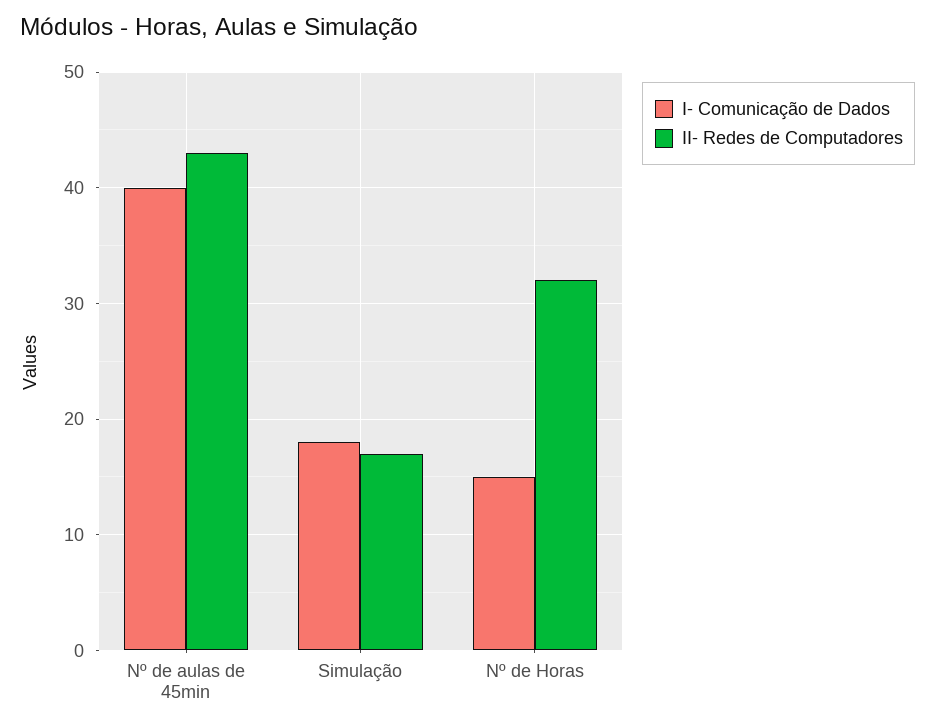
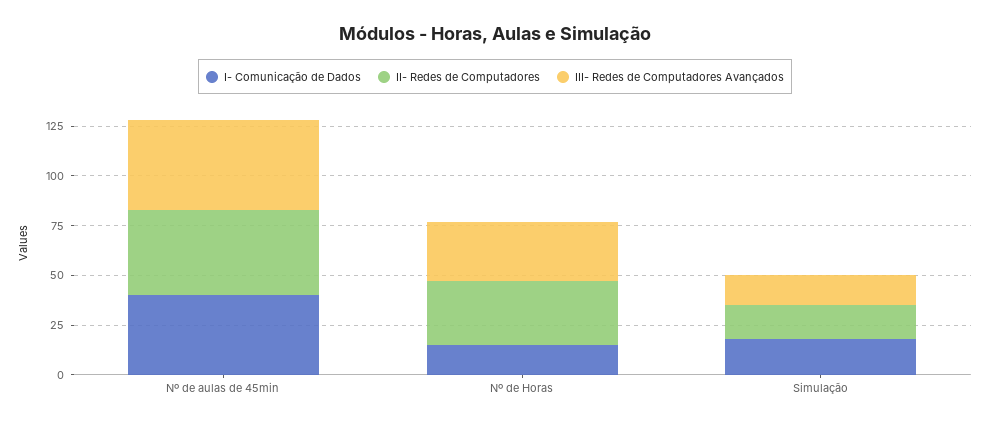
  {
    "I- Comunicação de Dados": {
      "Nº de aulas de 45min": 40,
      "Simulação": 18,
      "Nº de Horas": 15
    },
    "II- Redes de Computadores": {
      "Nº de aulas de 45min": 43,
      "Simulação": 17,
      "Nº de Horas": 32
-   }
+   },
+   "III- Redes de Computadores Avançados": {
+     "Nº de aulas de 45min": 45,
+     "Nº de Horas": 30,
+     "Simulação": 15
+   }
  }

